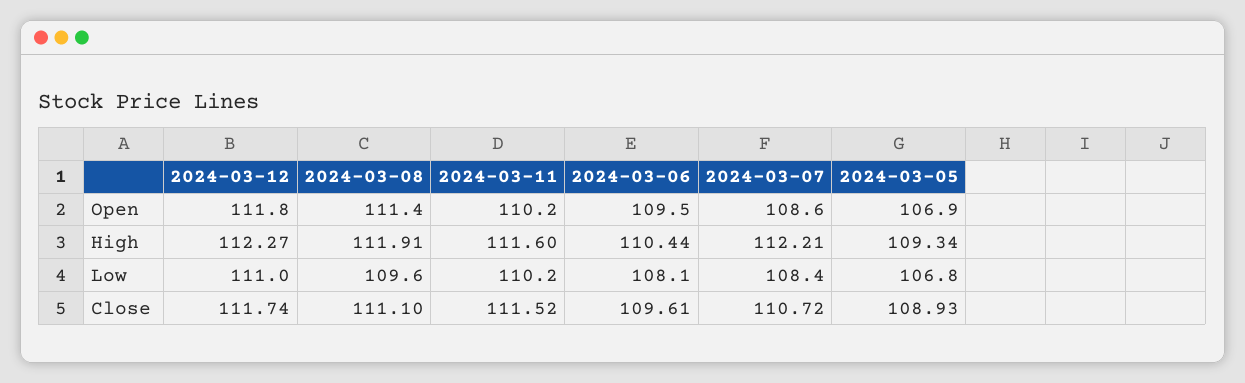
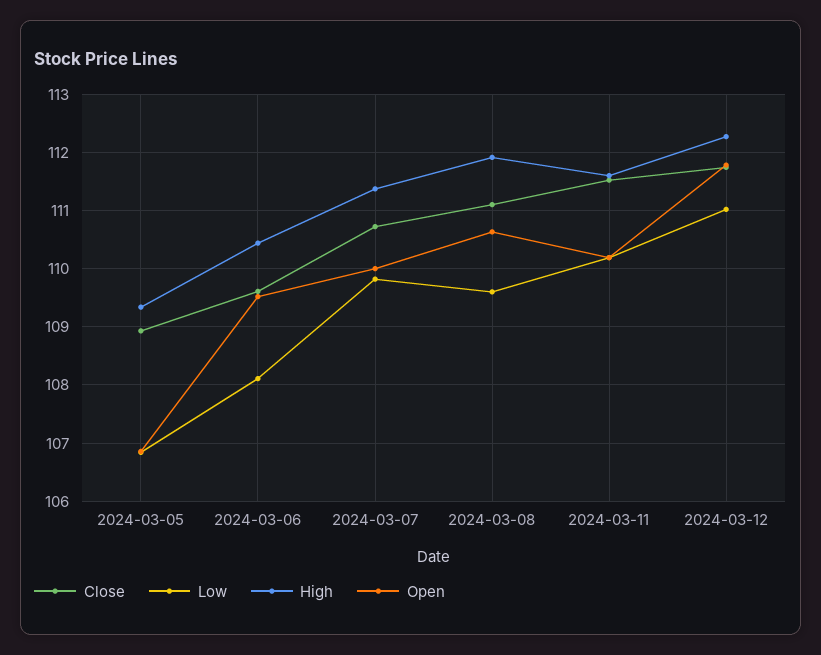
  {
    "Open": {
      "2024-03-12": 111.8,
-     "2024-03-08": 111.4,
+     "2024-03-08": 110.6,
      "2024-03-11": 110.2,
      "2024-03-06": 109.5,
-     "2024-03-07": 108.6,
+     "2024-03-07": 110,
      "2024-03-05": 106.9
    },
    "High": {
      "2024-03-12": 112.27,
      "2024-03-08": 111.91,
      "2024-03-11": 111.6,
      "2024-03-06": 110.44,
-     "2024-03-07": 112.21,
+     "2024-03-07": 111.4,
      "2024-03-05": 109.34
    },
    "Low": {
      "2024-03-12": 111,
      "2024-03-08": 109.6,
      "2024-03-11": 110.2,
      "2024-03-06": 108.1,
-     "2024-03-07": 108.4,
+     "2024-03-07": 109.8,
      "2024-03-05": 106.8
    },
    "Close": {
      "2024-03-12": 111.74,
      "2024-03-08": 111.1,
      "2024-03-11": 111.52,
      "2024-03-06": 109.61,
      "2024-03-07": 110.72,
      "2024-03-05": 108.93
    }
  }

